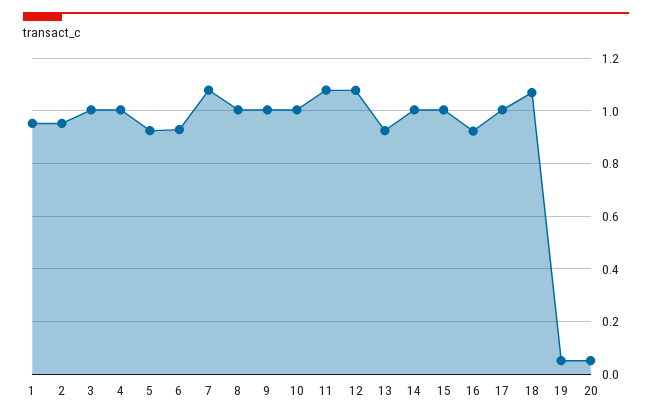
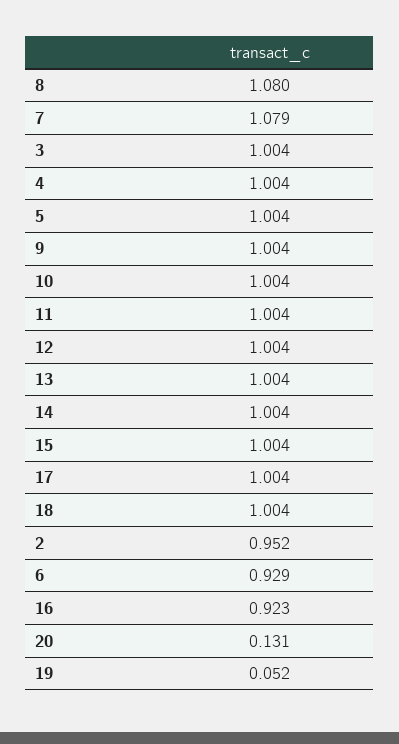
  {
-   "1": 0.95,
    "2": 0.952,
    "3": 1.004,
    "4": 1.004,
-   "5": 0.925,
+   "5": 1.004,
    "6": 0.929,
    "7": 1.079,
-   "8": 1,
+   "8": 1.08,
    "9": 1.004,
    "10": 1.004,
-   "11": 1.075,
+   "11": 1.004,
-   "12": 1.075,
+   "12": 1.004,
-   "13": 0.925,
+   "13": 1.004,
    "14": 1.004,
    "15": 1.004,
    "16": 0.923,
    "17": 1.004,
-   "18": 1.075,
+   "18": 1.004,
    "19": 0.052,
-   "20": 0.05
+   "20": 0.131
  }

